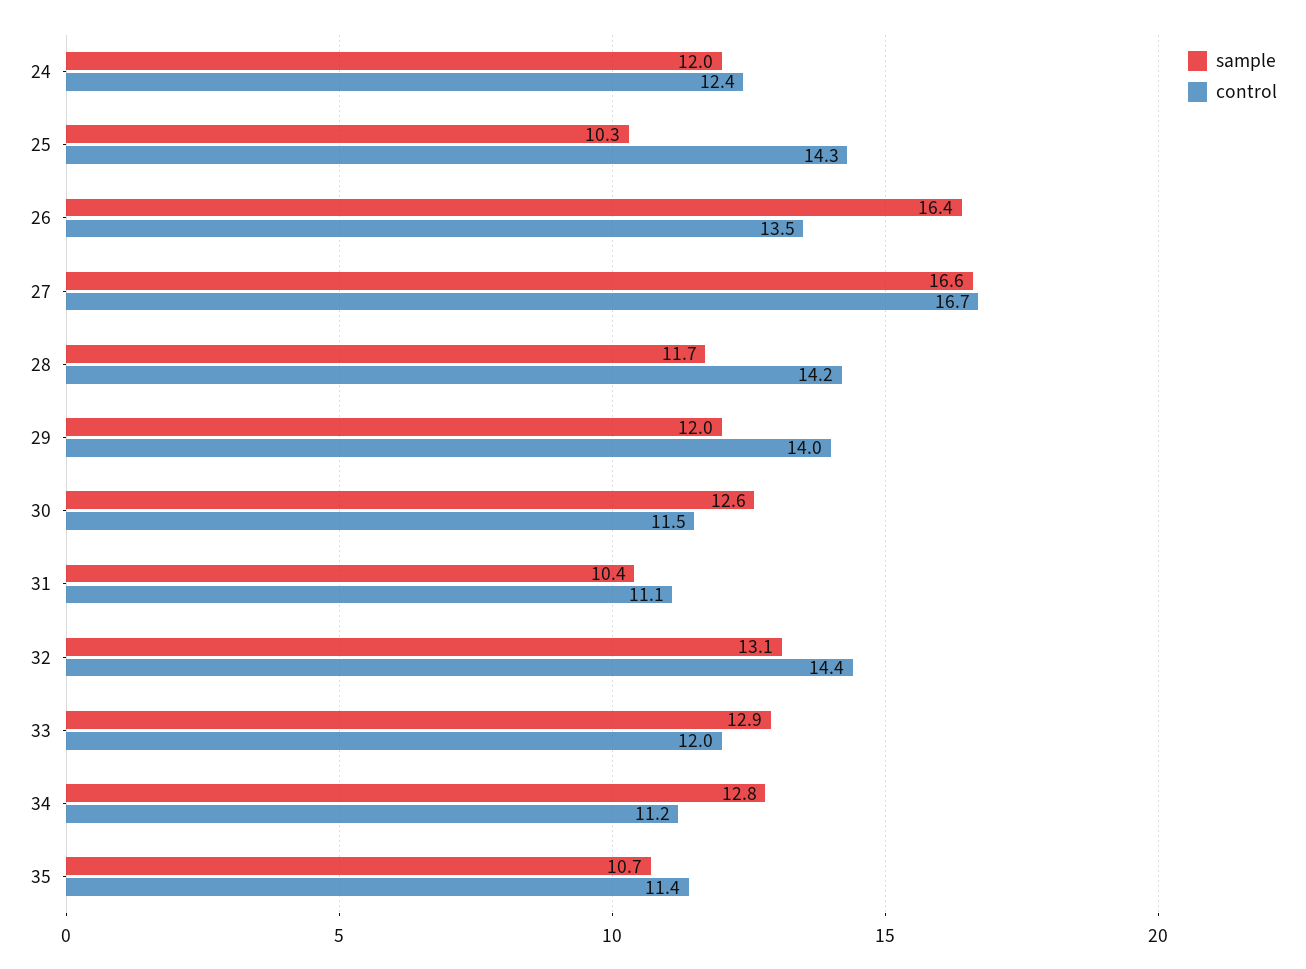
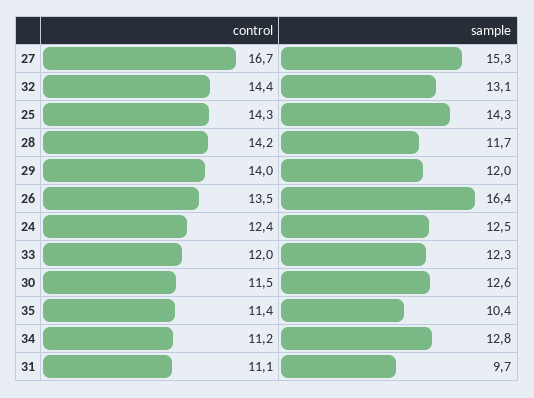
  {
    "sample": {
-     "24": 12,
+     "24": 12.5,
-     "25": 10.3,
+     "25": 14.3,
      "26": 16.4,
-     "27": 16.6,
+     "27": 15.3,
      "28": 11.7,
      "29": 12,
      "30": 12.6,
-     "31": 10.4,
+     "31": 9.7,
      "32": 13.1,
-     "33": 12.9,
+     "33": 12.3,
      "34": 12.8,
-     "35": 10.7
+     "35": 10.4
    },
    "control": {
      "24": 12.4,
      "25": 14.3,
      "26": 13.5,
      "27": 16.7,
      "28": 14.2,
      "29": 14,
      "30": 11.5,
      "31": 11.1,
      "32": 14.4,
      "33": 12,
      "34": 11.2,
      "35": 11.4
    }
  }

